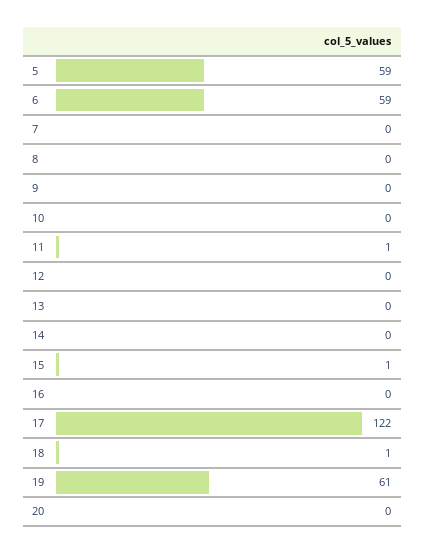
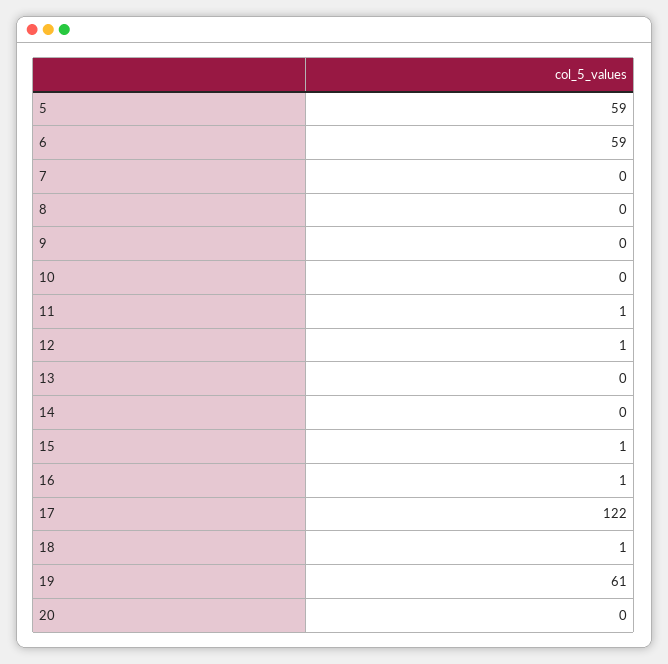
  {
    "5": 59,
    "6": 59,
    "7": 0,
    "8": 0,
    "9": 0,
    "10": 0,
    "11": 1,
-   "12": 0,
+   "12": 1,
    "13": 0,
    "14": 0,
    "15": 1,
-   "16": 0,
+   "16": 1,
    "17": 122,
    "18": 1,
    "19": 61,
    "20": 0
  }

